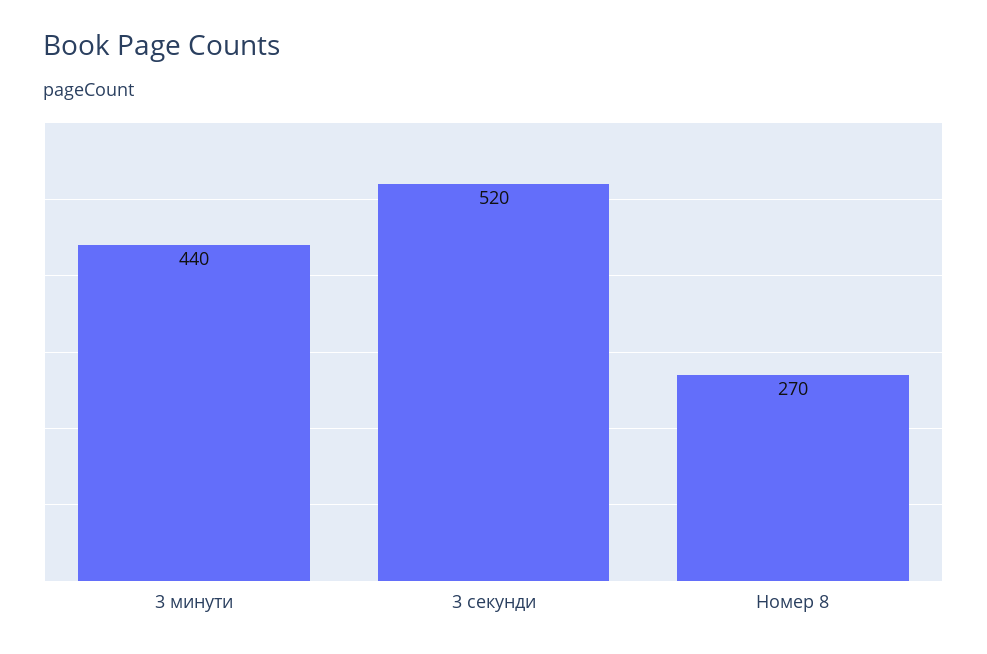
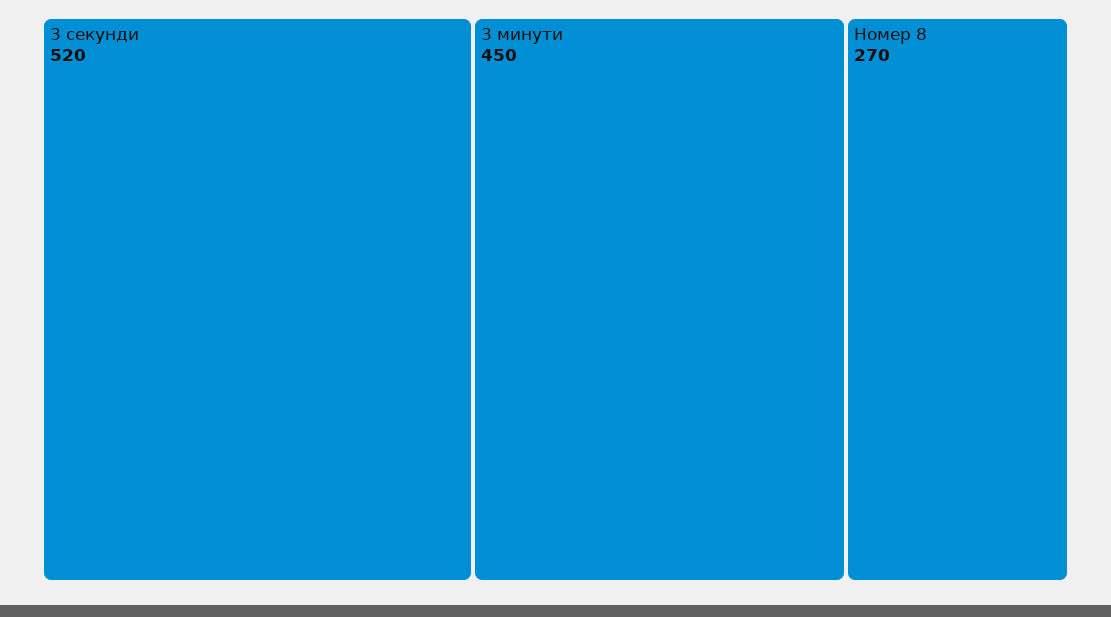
  {
-   "3 минути": 440,
+   "3 минути": 450,
    "3 секунди": 520,
    "Номер 8": 270
  }

